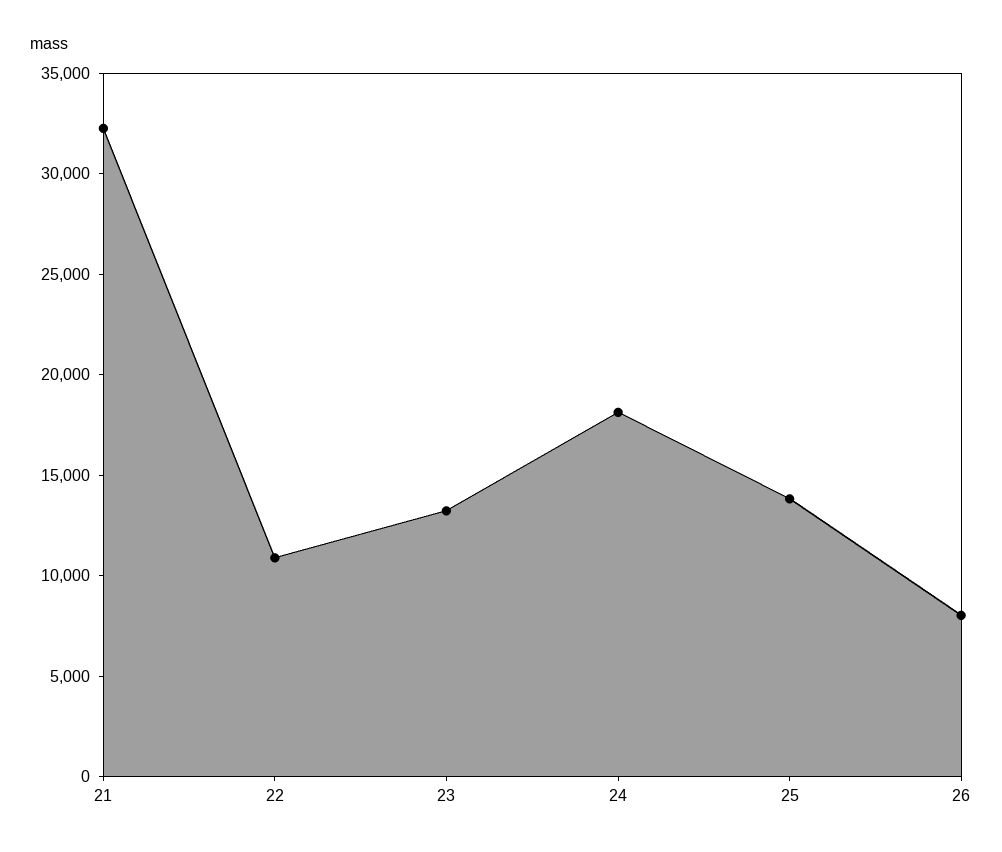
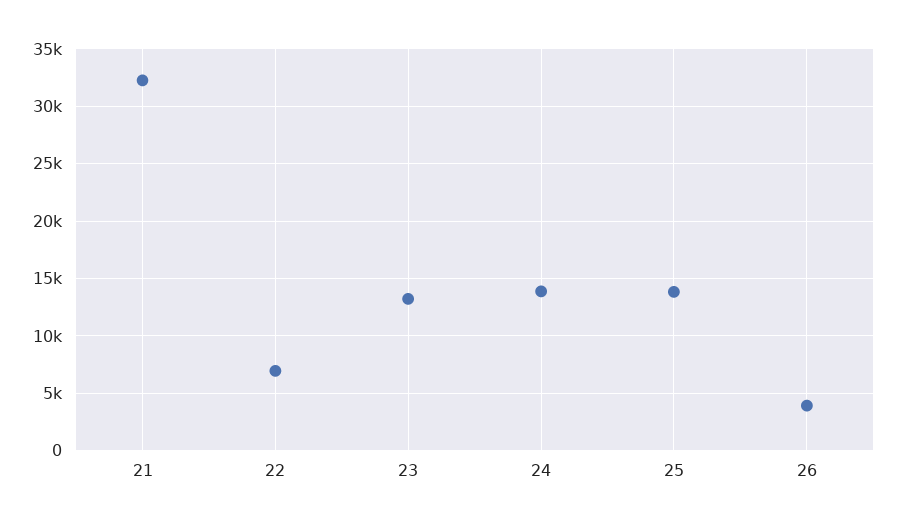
  {
    "21": 32000,
-   "22": 11000,
+   "22": 7000,
    "23": 13000,
-   "24": 18000,
+   "24": 14000,
    "25": 14000,
-   "26": 8000
+   "26": 4000
  }

